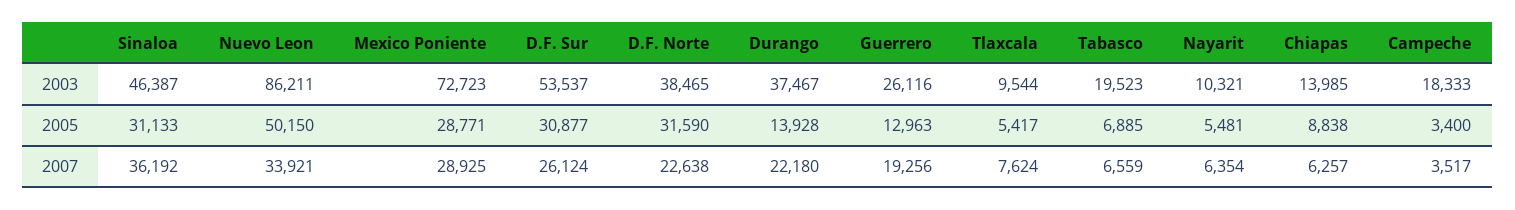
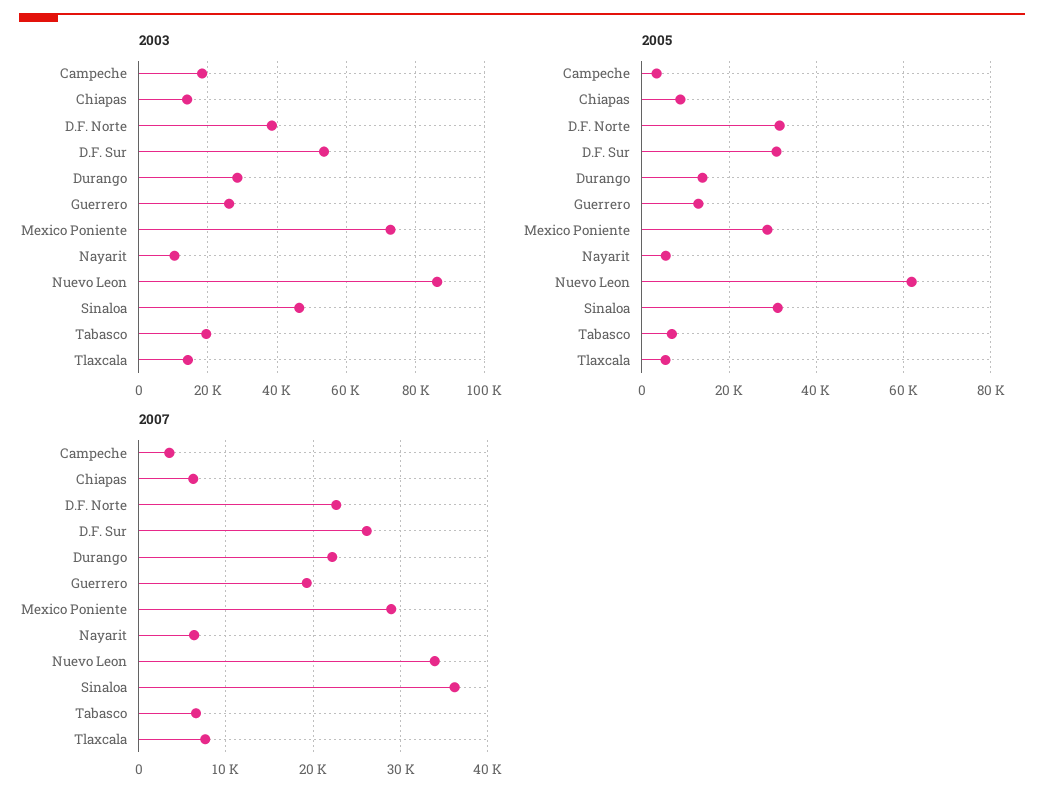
  {
    "2003": {
      "Sinaloa": 46387,
      "Nuevo Leon": 86211,
      "Mexico Poniente": 72723,
      "D.F. Sur": 53537,
      "D.F. Norte": 38465,
-     "Durango": 37467,
+     "Durango": 28000,
      "Guerrero": 26116,
-     "Tlaxcala": 9544,
+     "Tlaxcala": 14000,
      "Tabasco": 19523,
      "Nayarit": 10321,
      "Chiapas": 13985,
      "Campeche": 18333
    },
    "2005": {
      "Sinaloa": 31133,
-     "Nuevo Leon": 50150,
+     "Nuevo Leon": 62000,
      "Mexico Poniente": 28771,
      "D.F. Sur": 30877,
      "D.F. Norte": 31590,
      "Durango": 13928,
      "Guerrero": 12963,
      "Tlaxcala": 5417,
      "Tabasco": 6885,
      "Nayarit": 5481,
      "Chiapas": 8838,
      "Campeche": 3400
    },
    "2007": {
      "Sinaloa": 36192,
      "Nuevo Leon": 33921,
      "Mexico Poniente": 28925,
      "D.F. Sur": 26124,
      "D.F. Norte": 22638,
      "Durango": 22180,
      "Guerrero": 19256,
      "Tlaxcala": 7624,
      "Tabasco": 6559,
      "Nayarit": 6354,
      "Chiapas": 6257,
      "Campeche": 3517
    }
  }

